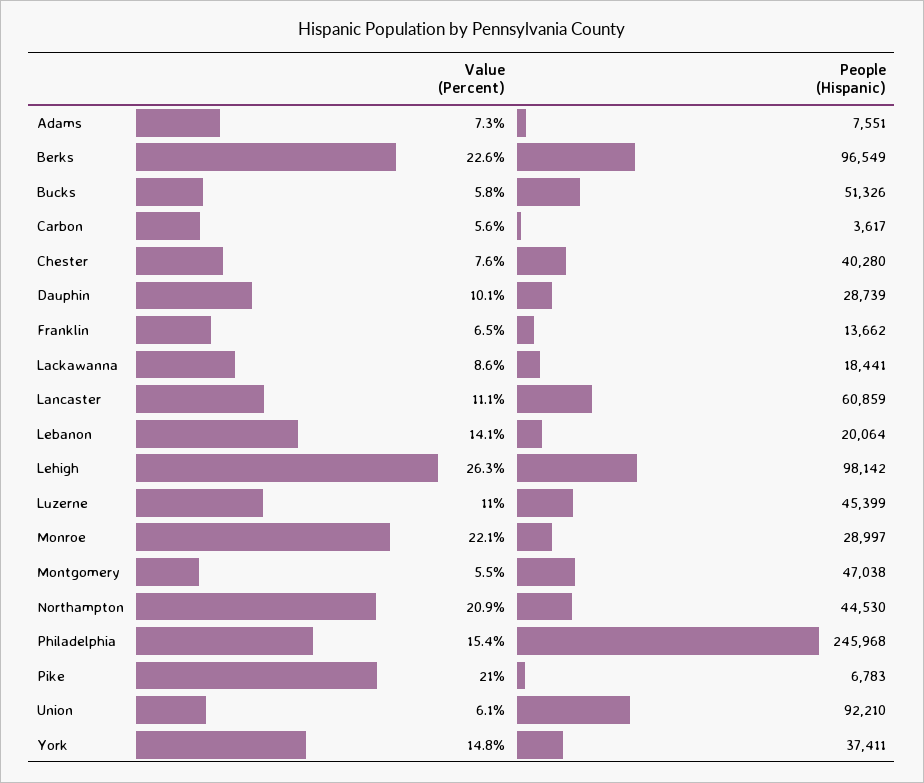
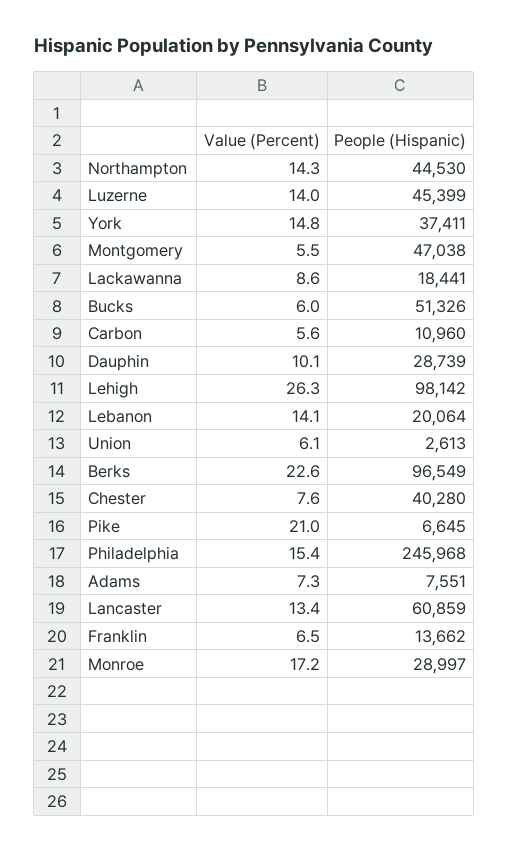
  {
    "Value (Percent)": {
      "Adams": 7.3,
      "Berks": 22.6,
-     "Bucks": 5.8,
+     "Bucks": 6,
      "Carbon": 5.6,
      "Chester": 7.6,
      "Dauphin": 10.1,
      "Franklin": 6.5,
      "Lackawanna": 8.6,
-     "Lancaster": 11.1,
+     "Lancaster": 13.4,
      "Lebanon": 14.1,
      "Lehigh": 26.3,
-     "Luzerne": 11,
+     "Luzerne": 14,
-     "Monroe": 22.1,
+     "Monroe": 17.2,
      "Montgomery": 5.5,
-     "Northampton": 20.9,
+     "Northampton": 14.3,
      "Philadelphia": 15.4,
      "Pike": 21,
      "Union": 6.1,
      "York": 14.8
    },
    "People (Hispanic)": {
      "Adams": 7551,
      "Berks": 96549,
      "Bucks": 51326,
-     "Carbon": 3617,
+     "Carbon": 10960,
      "Chester": 40280,
      "Dauphin": 28739,
      "Franklin": 13662,
      "Lackawanna": 18441,
      "Lancaster": 60859,
      "Lebanon": 20064,
      "Lehigh": 98142,
      "Luzerne": 45399,
      "Monroe": 28997,
      "Montgomery": 47038,
      "Northampton": 44530,
      "Philadelphia": 245968,
-     "Pike": 6783,
+     "Pike": 6645,
-     "Union": 92210,
+     "Union": 2613,
      "York": 37411
    }
  }

